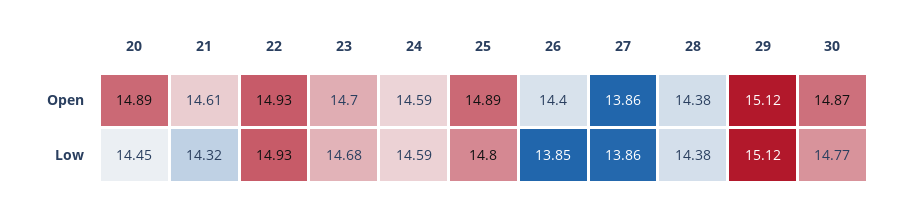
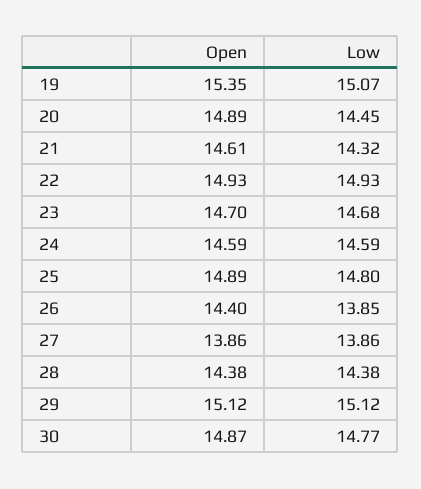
  {
    "20": {
      "Open": 14.89,
      "Low": 14.45
    },
    "21": {
      "Open": 14.61,
      "Low": 14.32
    },
    "22": {
      "Open": 14.93,
      "Low": 14.93
    },
    "23": {
      "Open": 14.7,
      "Low": 14.68
    },
    "24": {
      "Open": 14.59,
      "Low": 14.59
    },
    "25": {
      "Open": 14.89,
      "Low": 14.8
    },
    "26": {
      "Open": 14.4,
      "Low": 13.85
    },
    "27": {
      "Open": 13.86,
      "Low": 13.86
    },
    "28": {
      "Open": 14.38,
      "Low": 14.38
    },
    "29": {
      "Open": 15.12,
      "Low": 15.12
    },
    "30": {
      "Open": 14.87,
      "Low": 14.77
-   }
+   },
+   "19": {
+     "Open": 15.35,
+     "Low": 15.07
+   }
  }

